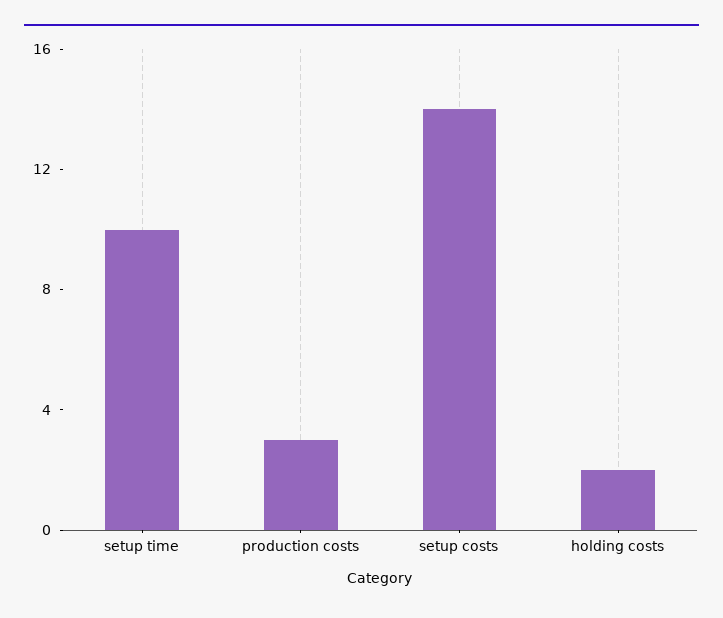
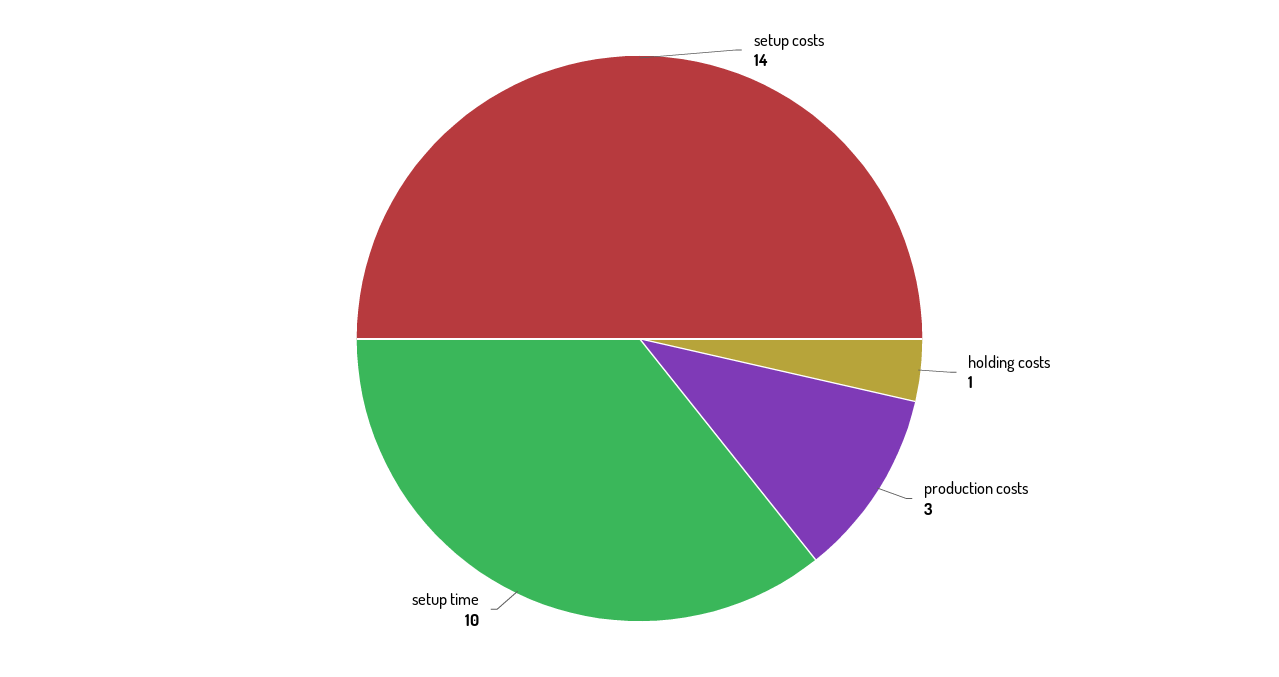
  {
    "setup time": 10,
    "production costs": 3,
    "setup costs": 14,
-   "holding costs": 2
+   "holding costs": 1
  }

